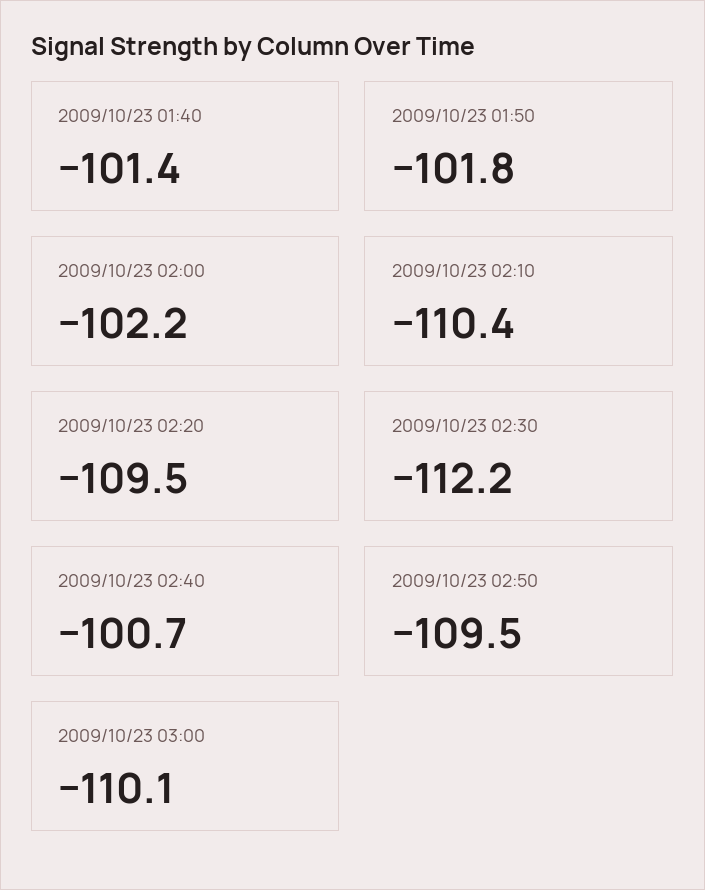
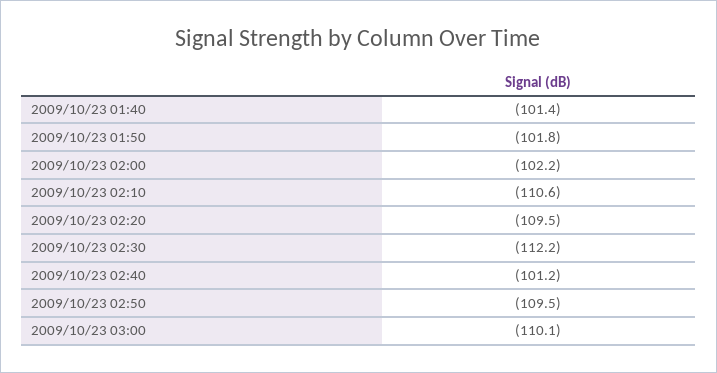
  {
    "2009/10/23 01:40": -101.4,
    "2009/10/23 01:50": -101.8,
    "2009/10/23 02:00": -102.2,
-   "2009/10/23 02:10": -110.4,
+   "2009/10/23 02:10": -110.6,
    "2009/10/23 02:20": -109.5,
    "2009/10/23 02:30": -112.2,
-   "2009/10/23 02:40": -100.7,
+   "2009/10/23 02:40": -101.2,
    "2009/10/23 02:50": -109.5,
    "2009/10/23 03:00": -110.1
  }

